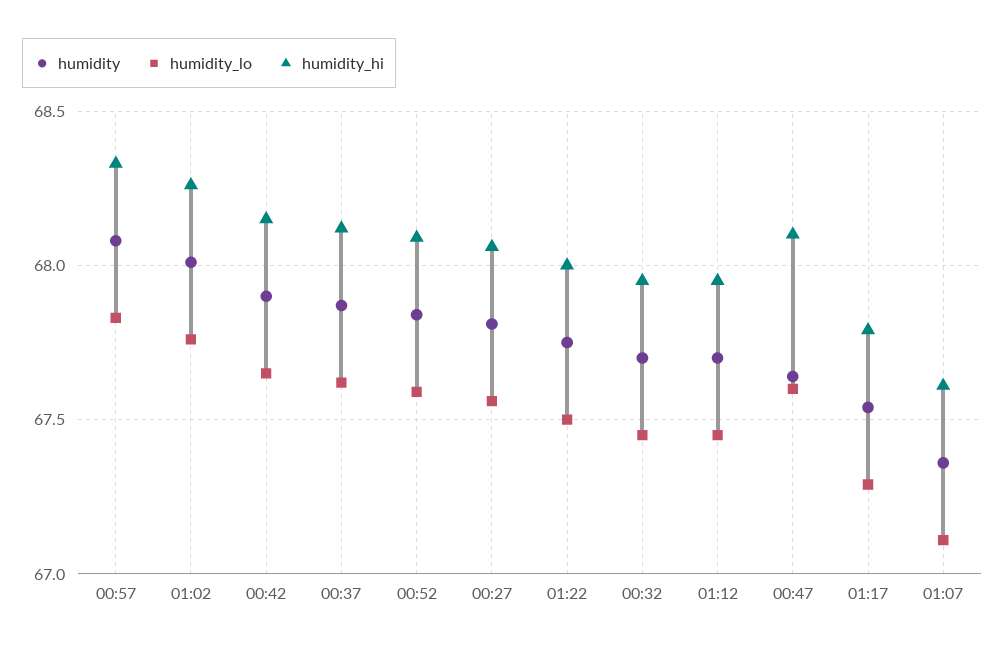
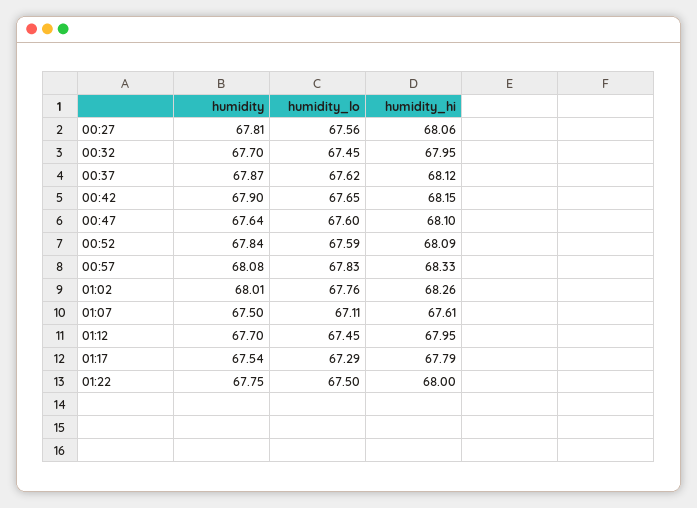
  {
    "humidity": {
      "00:57": 68.08,
      "01:02": 68.01,
      "00:42": 67.9,
      "00:37": 67.87,
      "00:52": 67.84,
      "00:27": 67.81,
      "01:22": 67.75,
      "00:32": 67.7,
      "01:12": 67.7,
      "00:47": 67.64,
      "01:17": 67.54,
-     "01:07": 67.35
+     "01:07": 67.5
    },
    "humidity_lo": {
      "00:57": 67.83,
      "01:02": 67.76,
      "00:42": 67.65,
      "00:37": 67.62,
      "00:52": 67.59,
      "00:27": 67.56,
      "01:22": 67.5,
      "00:32": 67.45,
      "01:12": 67.45,
      "00:47": 67.6,
      "01:17": 67.29,
      "01:07": 67.11
    },
    "humidity_hi": {
      "00:57": 68.33,
      "01:02": 68.26,
      "00:42": 68.15,
      "00:37": 68.12,
      "00:52": 68.09,
      "00:27": 68.06,
      "01:22": 68,
      "00:32": 67.95,
      "01:12": 67.95,
      "00:47": 68.1,
      "01:17": 67.79,
      "01:07": 67.61
    }
  }

